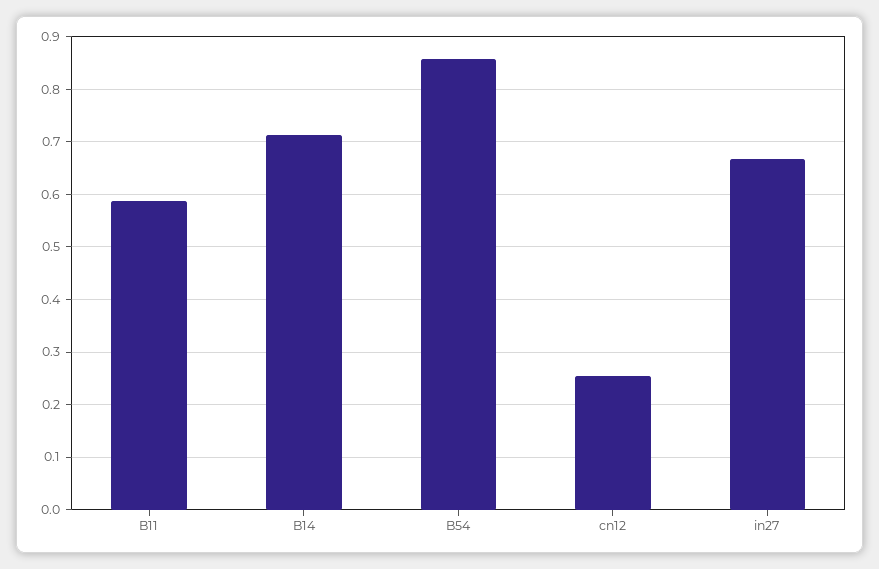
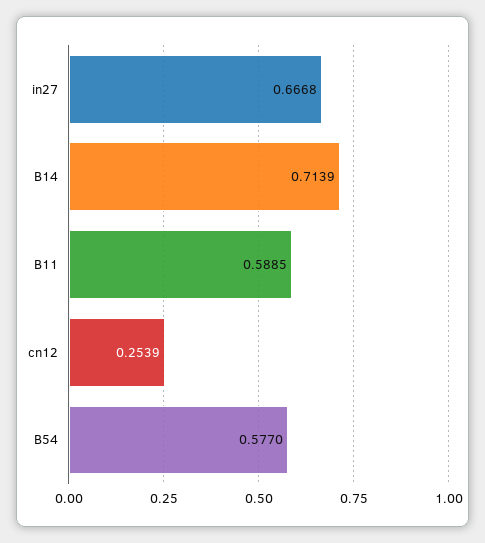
  {
    "B11": 0.5885,
    "B14": 0.7139,
-   "B54": 0.86,
+   "B54": 0.577,
    "cn12": 0.2539,
    "in27": 0.6668
  }

